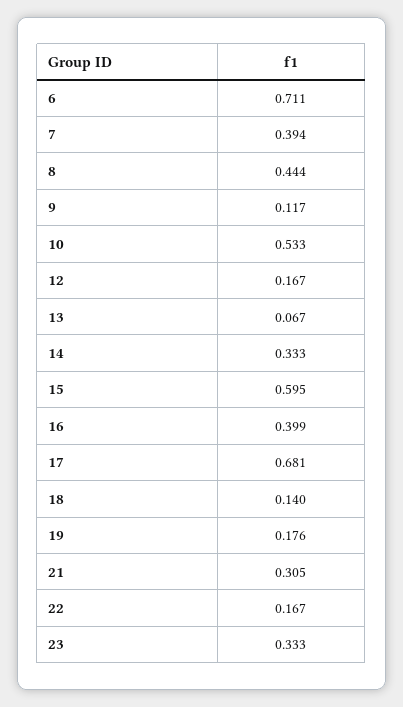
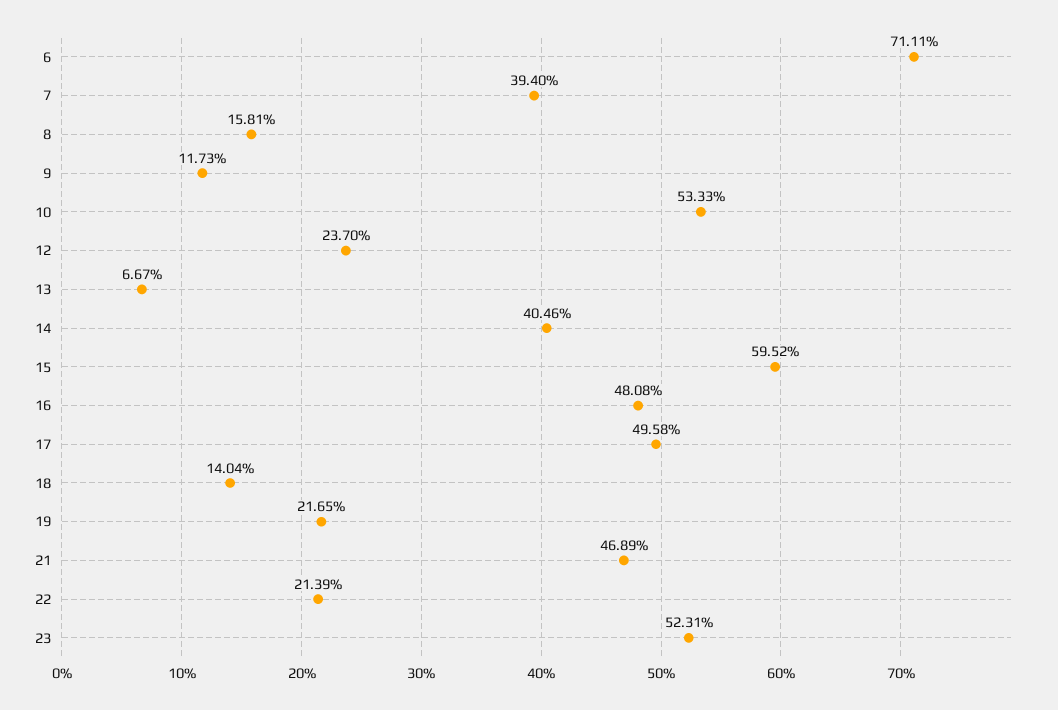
  {
    "6": 0.7111,
    "7": 0.394,
-   "8": 0.444,
+   "8": 0.1581,
    "9": 0.1173,
    "10": 0.5333,
-   "12": 0.167,
+   "12": 0.237,
    "13": 0.0667,
-   "14": 0.333,
+   "14": 0.4046,
    "15": 0.5952,
-   "16": 0.399,
+   "16": 0.4808,
-   "17": 0.681,
+   "17": 0.4958,
    "18": 0.1404,
-   "19": 0.176,
+   "19": 0.2165,
-   "21": 0.305,
+   "21": 0.4689,
-   "22": 0.167,
+   "22": 0.2139,
-   "23": 0.333
+   "23": 0.5231
  }

